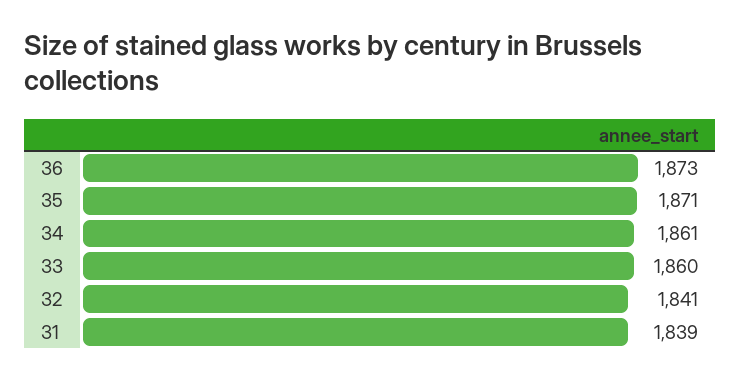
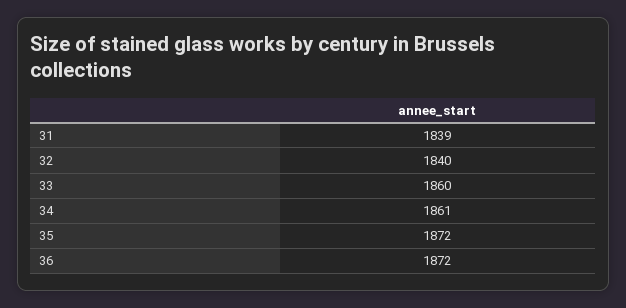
  {
-   "36": 1873,
+   "36": 1872,
-   "35": 1871,
+   "35": 1872,
    "34": 1861,
    "33": 1860,
-   "32": 1841,
+   "32": 1840,
    "31": 1839
  }

